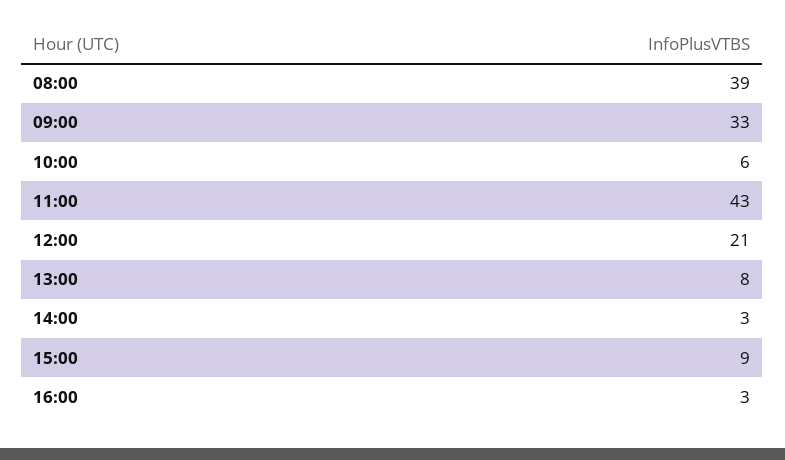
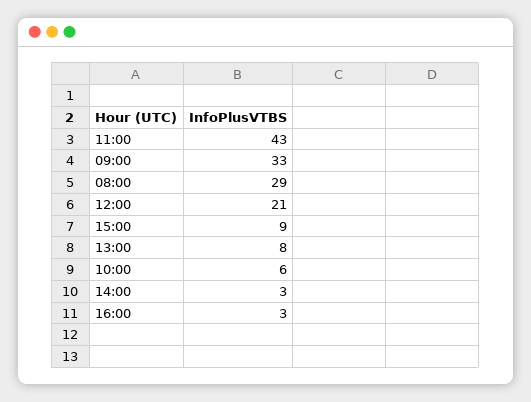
  {
-   "08:00": 39,
+   "08:00": 29,
    "09:00": 33,
    "10:00": 6,
    "11:00": 43,
    "12:00": 21,
    "13:00": 8,
    "14:00": 3,
    "15:00": 9,
    "16:00": 3
  }

